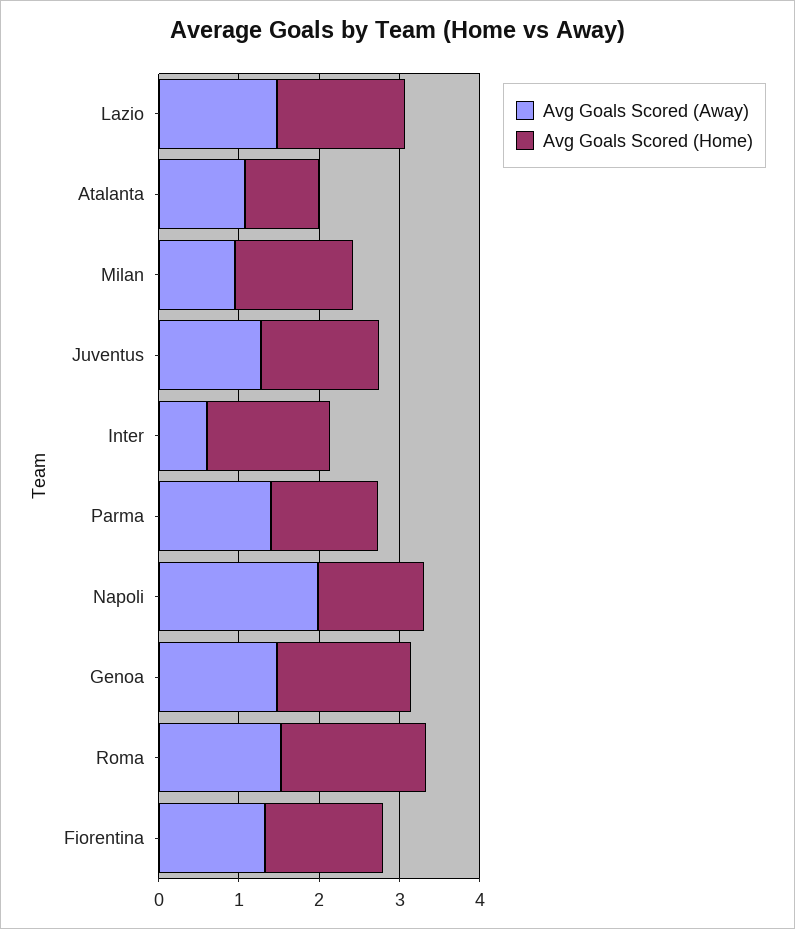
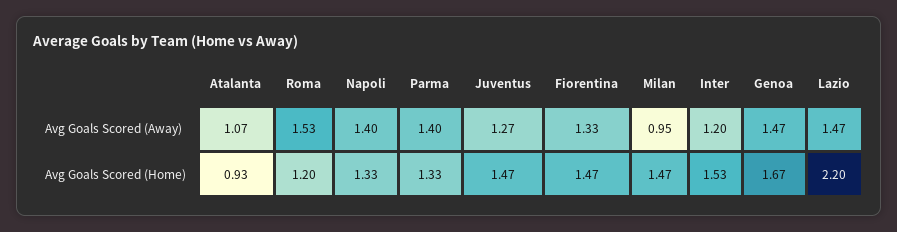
  {
    "Avg Goals Scored (Away)": {
      "Lazio": 1.47,
      "Atalanta": 1.07,
      "Milan": 0.95,
      "Juventus": 1.27,
-     "Inter": 0.6,
+     "Inter": 1.2,
      "Parma": 1.4,
-     "Napoli": 2,
+     "Napoli": 1.4,
      "Genoa": 1.47,
      "Roma": 1.53,
      "Fiorentina": 1.33
    },
    "Avg Goals Scored (Home)": {
-     "Lazio": 1.6,
+     "Lazio": 2.2,
      "Atalanta": 0.93,
      "Milan": 1.47,
      "Juventus": 1.47,
      "Inter": 1.53,
      "Parma": 1.33,
      "Napoli": 1.33,
      "Genoa": 1.67,
-     "Roma": 1.8,
+     "Roma": 1.2,
      "Fiorentina": 1.47
    }
  }

